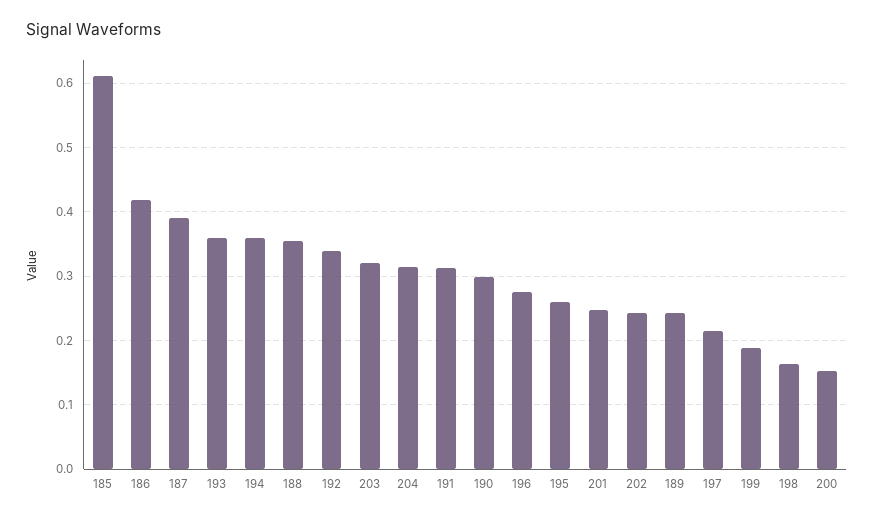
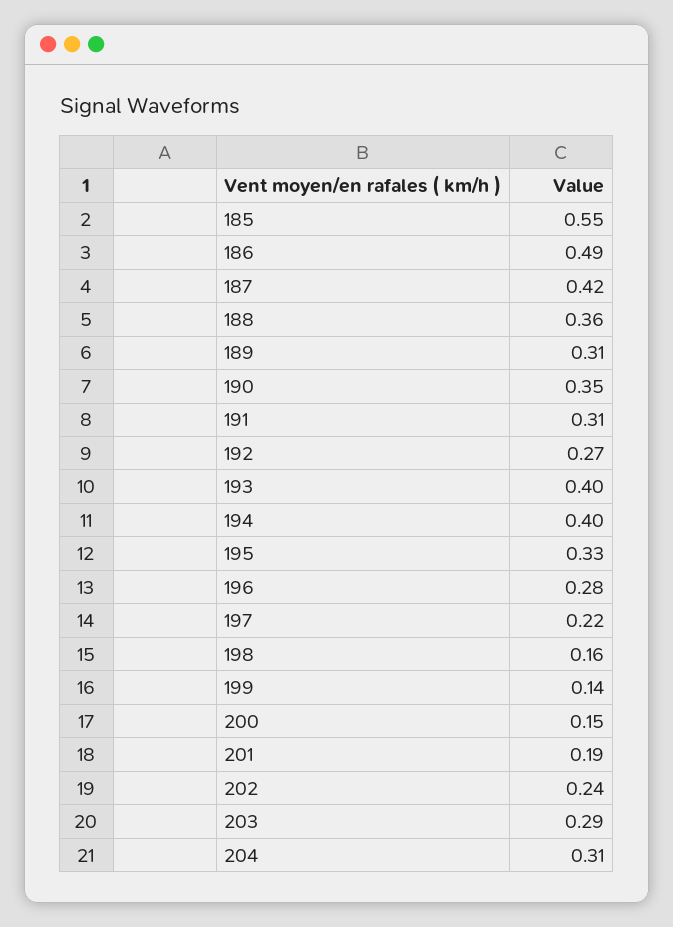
  {
-   "185": 0.61,
+   "185": 0.55,
-   "186": 0.42,
+   "186": 0.49,
-   "187": 0.39,
+   "187": 0.42,
-   "193": 0.36,
+   "193": 0.4,
-   "194": 0.36,
+   "194": 0.4,
    "188": 0.36,
-   "192": 0.34,
+   "192": 0.27,
-   "203": 0.32,
+   "203": 0.29,
    "204": 0.31,
    "191": 0.31,
-   "190": 0.3,
+   "190": 0.35,
    "196": 0.28,
-   "195": 0.26,
+   "195": 0.33,
-   "201": 0.25,
+   "201": 0.19,
    "202": 0.24,
-   "189": 0.24,
+   "189": 0.31,
    "197": 0.22,
-   "199": 0.19,
+   "199": 0.14,
    "198": 0.16,
    "200": 0.15
  }

